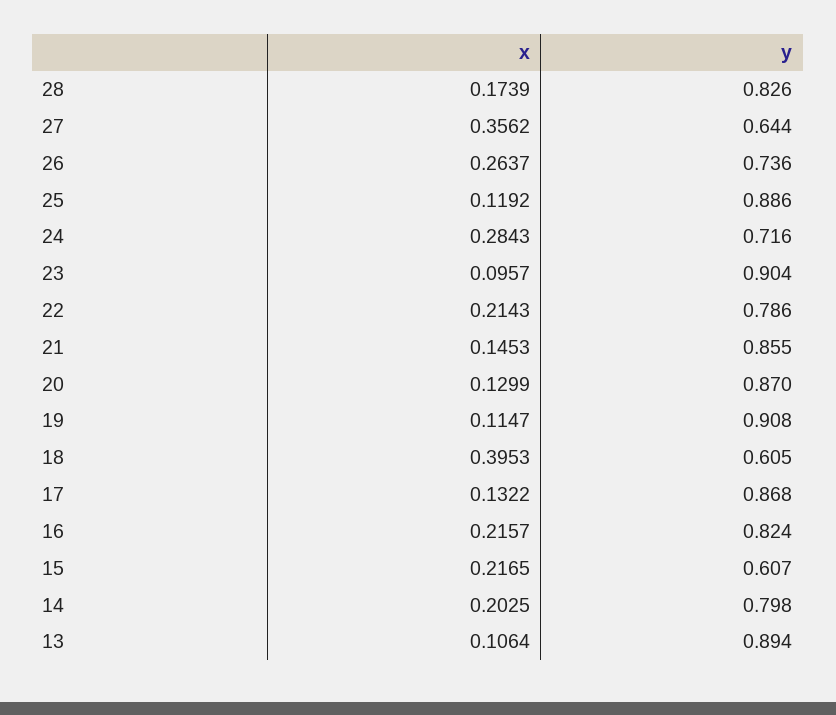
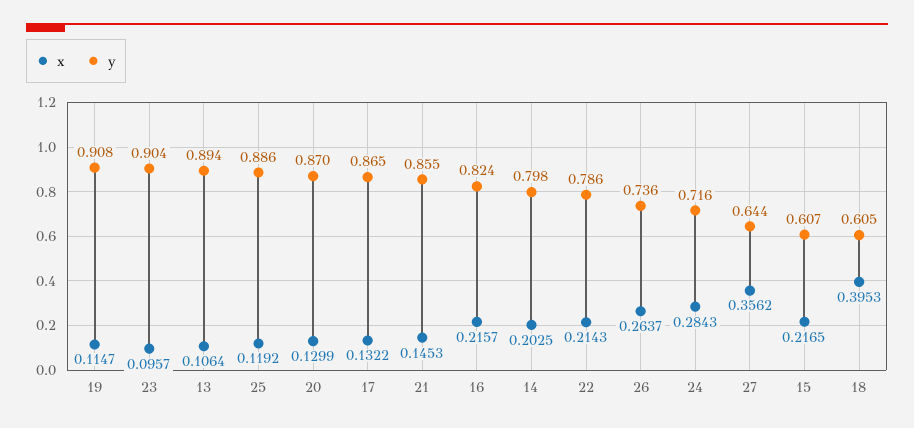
  {
    "x": {
-     "28": 0.1739,
      "27": 0.3562,
      "26": 0.2637,
      "25": 0.1192,
      "24": 0.2843,
      "23": 0.0957,
      "22": 0.2143,
      "21": 0.1453,
      "20": 0.1299,
      "19": 0.1147,
      "18": 0.3953,
      "17": 0.1322,
      "16": 0.2157,
      "15": 0.2165,
      "14": 0.2025,
      "13": 0.1064
    },
    "y": {
-     "28": 0.826,
      "27": 0.644,
      "26": 0.736,
      "25": 0.886,
      "24": 0.716,
      "23": 0.904,
      "22": 0.786,
      "21": 0.855,
      "20": 0.87,
      "19": 0.908,
      "18": 0.605,
-     "17": 0.868,
+     "17": 0.865,
      "16": 0.824,
      "15": 0.607,
      "14": 0.798,
      "13": 0.894
    }
  }

